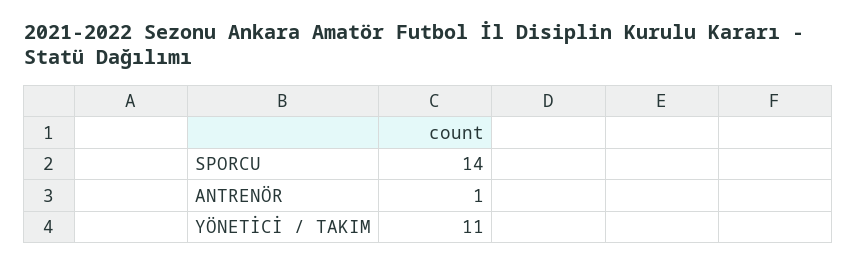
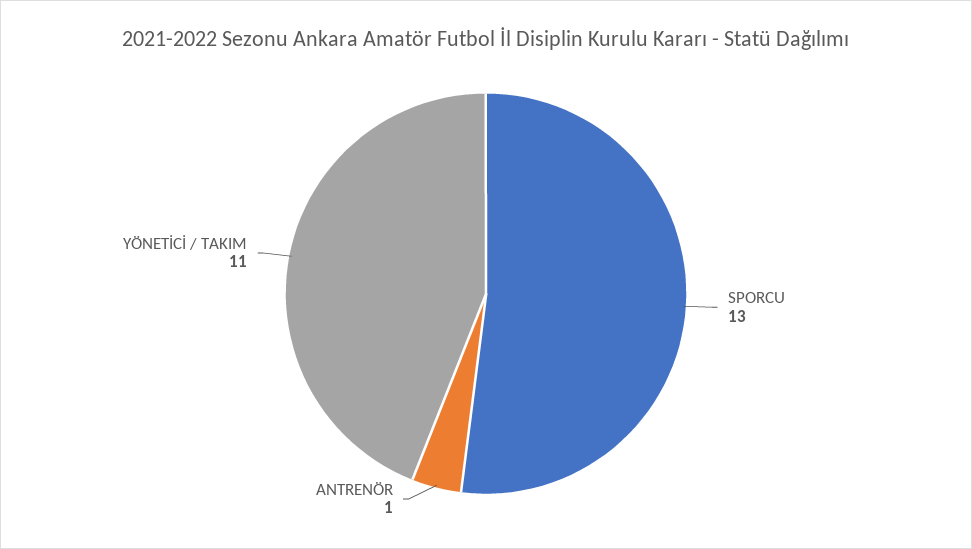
  {
-   "SPORCU": 14,
+   "SPORCU": 13,
    "ANTRENÖR": 1,
    "YÖNETİCİ / TAKIM": 11
  }

